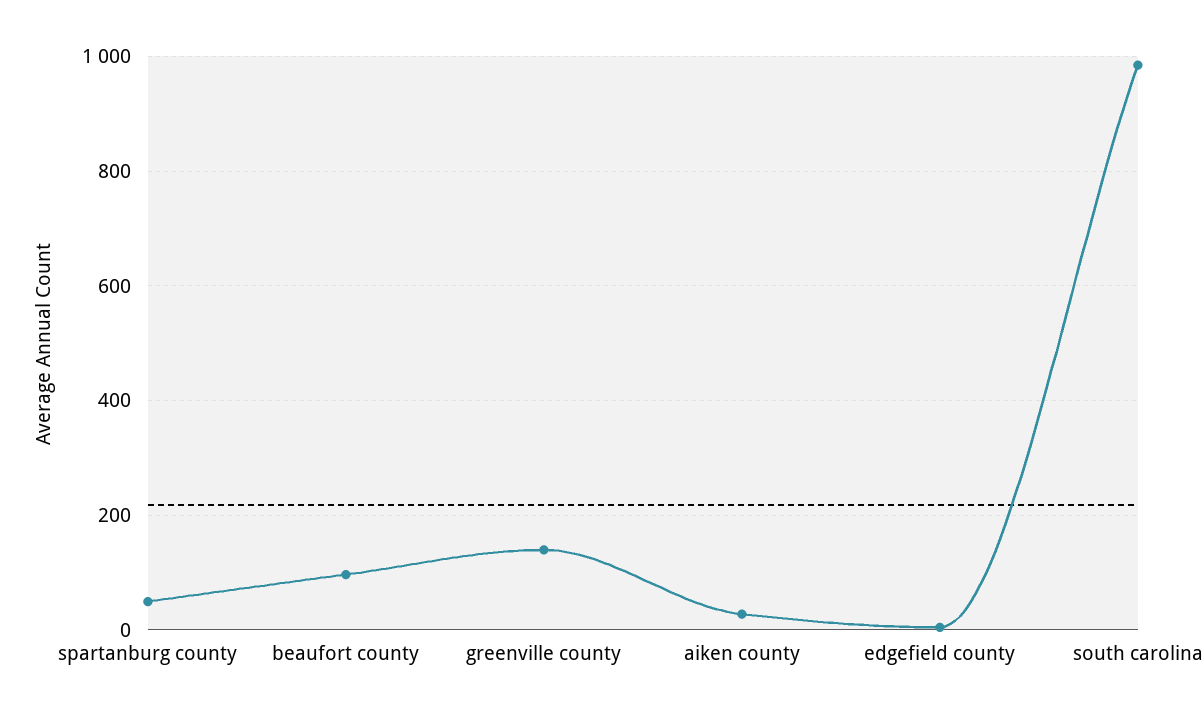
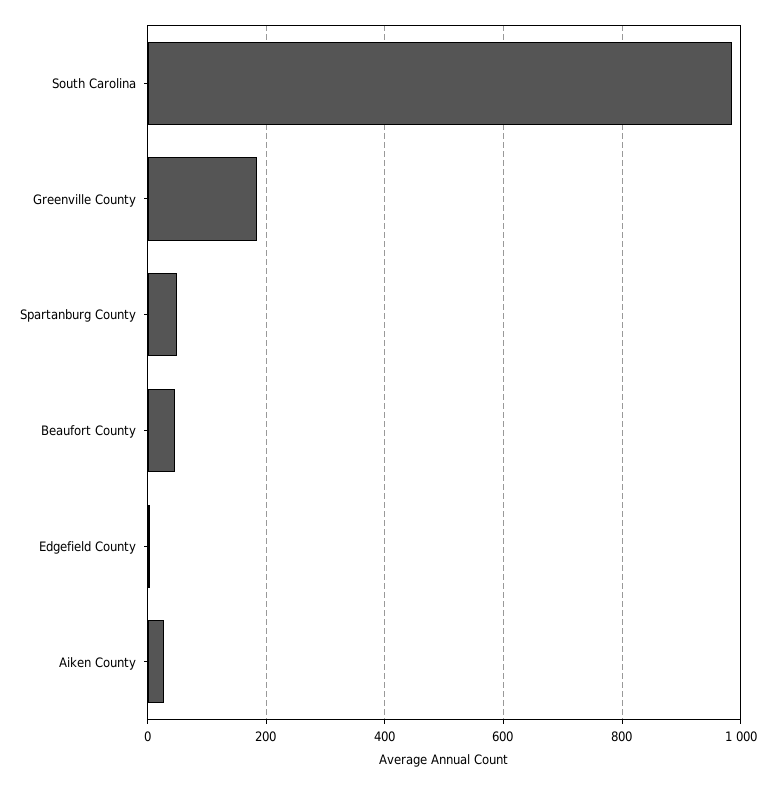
  {
    "spartanburg county": 40,
-   "beaufort county": 100,
+   "beaufort county": 40,
-   "greenville county": 140,
+   "greenville county": 180,
    "aiken county": 20,
    "edgefield county": 0,
    "south carolina": 980
  }

